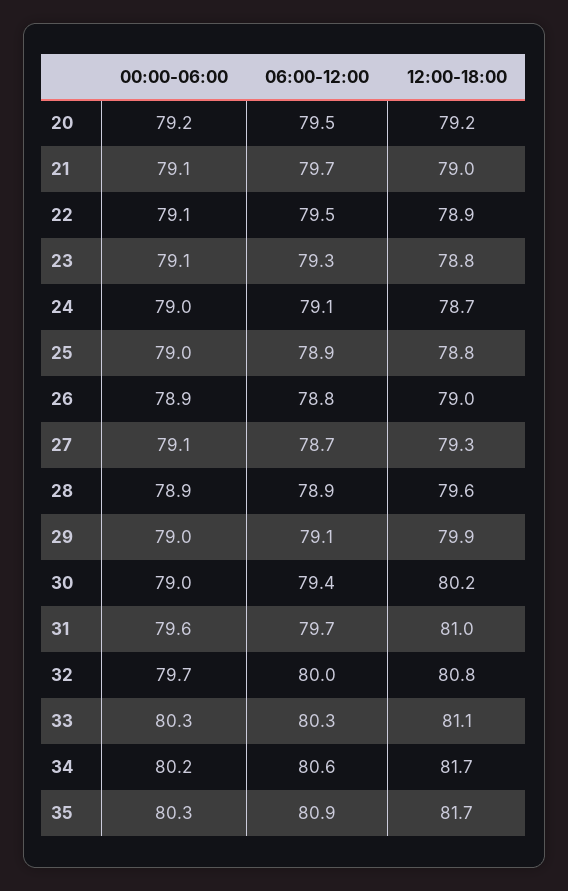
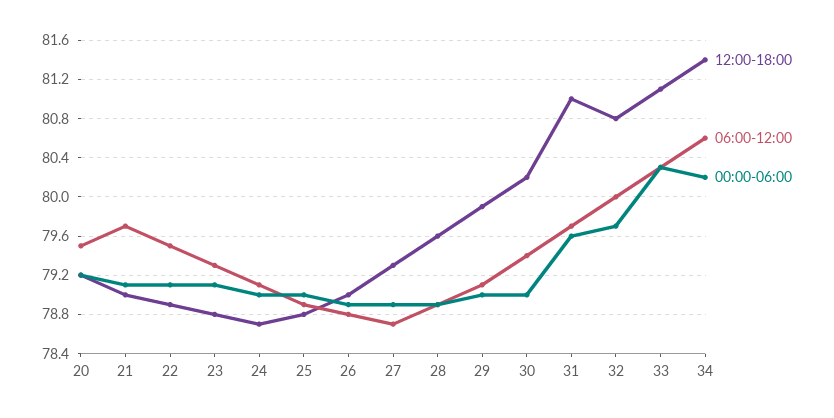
  {
    "00:00-06:00": {
      "20": 79.2,
      "21": 79.1,
      "22": 79.1,
      "23": 79.1,
      "24": 79,
      "25": 79,
      "26": 78.9,
-     "27": 79.1,
+     "27": 78.9,
      "28": 78.9,
      "29": 79,
      "30": 79,
      "31": 79.6,
      "32": 79.7,
      "33": 80.3,
-     "34": 80.2,
+     "34": 80.2
-     "35": 80.3
    },
    "06:00-12:00": {
      "20": 79.5,
      "21": 79.7,
      "22": 79.5,
      "23": 79.3,
      "24": 79.1,
      "25": 78.9,
      "26": 78.8,
      "27": 78.7,
      "28": 78.9,
      "29": 79.1,
      "30": 79.4,
      "31": 79.7,
      "32": 80,
      "33": 80.3,
-     "34": 80.6,
+     "34": 80.6
-     "35": 80.9
    },
    "12:00-18:00": {
      "20": 79.2,
      "21": 79,
      "22": 78.9,
      "23": 78.8,
      "24": 78.7,
      "25": 78.8,
      "26": 79,
      "27": 79.3,
      "28": 79.6,
      "29": 79.9,
      "30": 80.2,
      "31": 81,
      "32": 80.8,
      "33": 81.1,
-     "34": 81.7,
+     "34": 81.4
-     "35": 81.7
    }
  }

